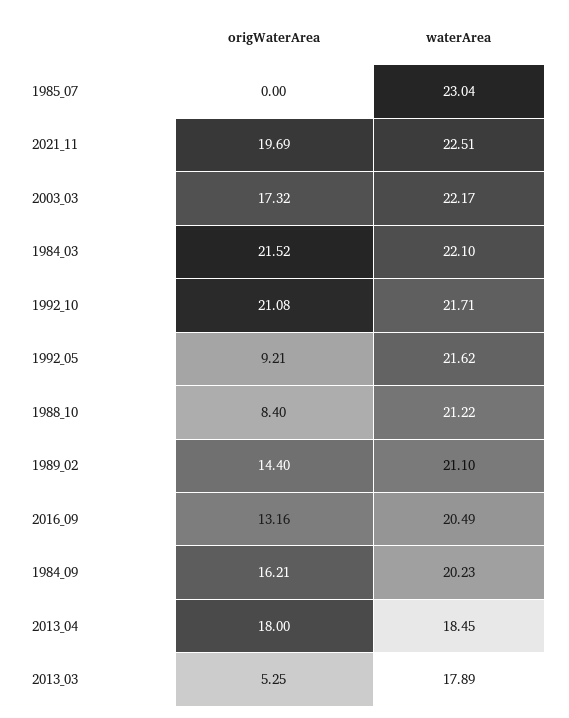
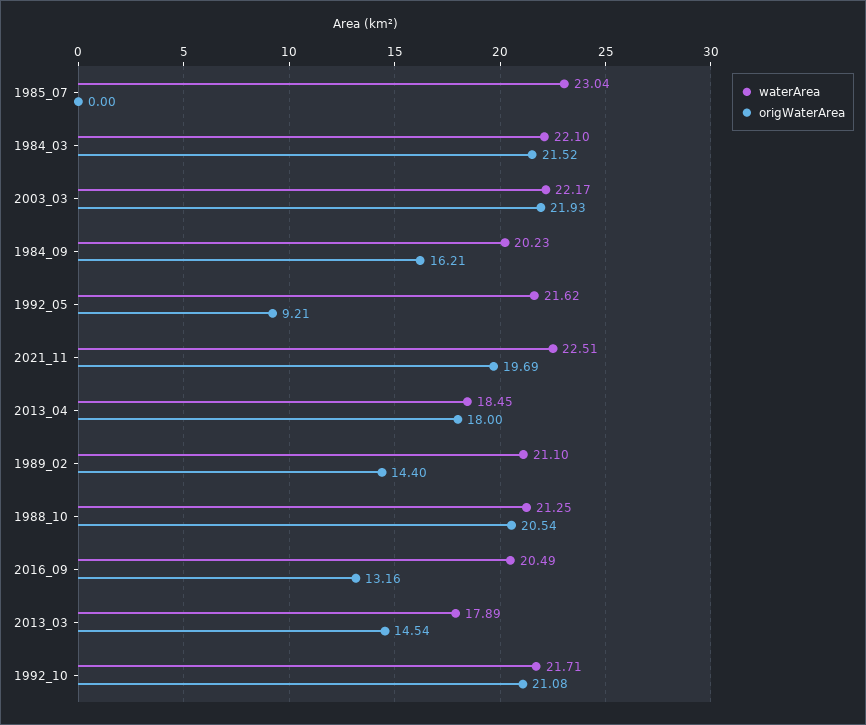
  {
    "origWaterArea": {
      "1985_07": 0,
      "2021_11": 19.69,
-     "2003_03": 17.32,
+     "2003_03": 21.93,
      "1984_03": 21.52,
      "1992_10": 21.08,
      "1992_05": 9.21,
-     "1988_10": 8.4,
+     "1988_10": 20.54,
      "1989_02": 14.4,
      "2016_09": 13.16,
      "1984_09": 16.21,
      "2013_04": 18,
-     "2013_03": 5.25
+     "2013_03": 14.54
    },
    "waterArea": {
      "1985_07": 23.04,
      "2021_11": 22.51,
      "2003_03": 22.17,
      "1984_03": 22.1,
      "1992_10": 21.71,
      "1992_05": 21.62,
-     "1988_10": 21.22,
+     "1988_10": 21.25,
      "1989_02": 21.1,
      "2016_09": 20.49,
      "1984_09": 20.23,
      "2013_04": 18.45,
      "2013_03": 17.89
    }
  }

